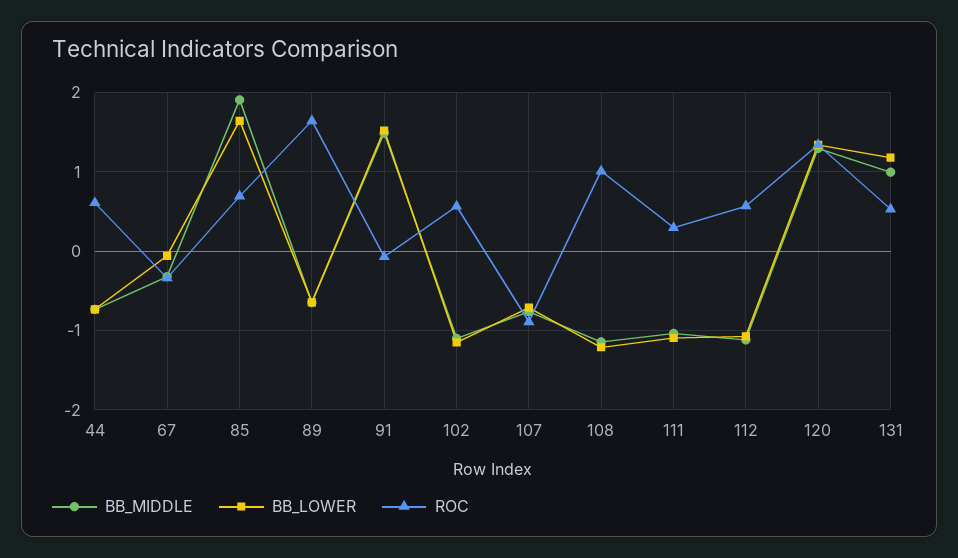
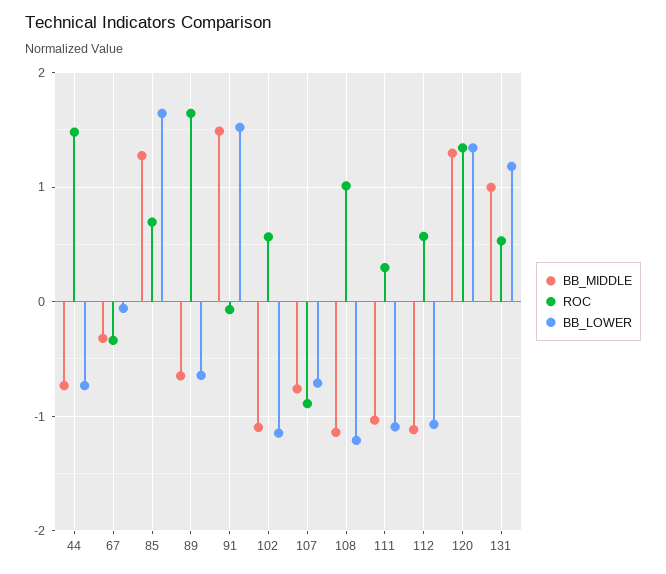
  {
    "BB_MIDDLE": {
      "44": -0.7,
      "67": -0.3,
-     "85": 1.9,
+     "85": 1.3,
      "89": -0.6,
      "91": 1.5,
      "102": -1.1,
      "107": -0.8,
      "108": -1.1,
      "111": -1,
      "112": -1.1,
      "120": 1.3,
      "131": 1
    },
    "BB_LOWER": {
      "44": -0.7,
      "67": -0.1,
      "85": 1.6,
      "89": -0.6,
      "91": 1.5,
      "102": -1.1,
      "107": -0.7,
      "108": -1.2,
      "111": -1.1,
      "112": -1.1,
      "120": 1.3,
      "131": 1.2
    },
    "ROC": {
-     "44": 0.6,
+     "44": 1.5,
      "67": -0.3,
      "85": 0.7,
      "89": 1.6,
      "91": -0.1,
      "102": 0.6,
      "107": -0.9,
      "108": 1,
      "111": 0.3,
      "112": 0.6,
      "120": 1.3,
      "131": 0.5
    }
  }

